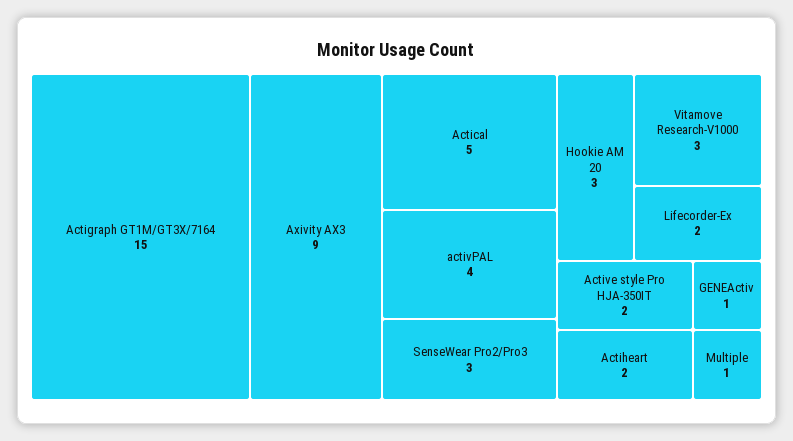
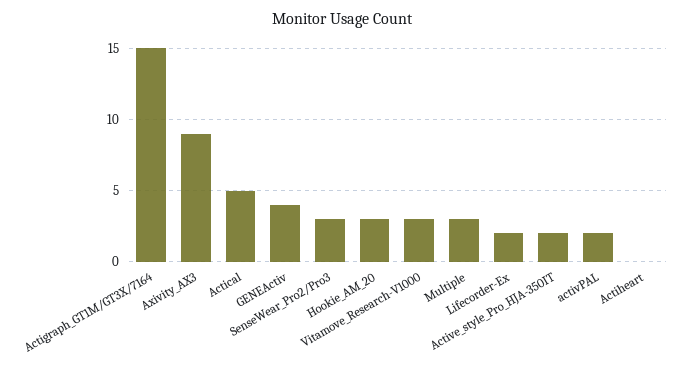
  {
    "Actigraph GT1M/GT3X/7164": 15,
    "Axivity AX3": 9,
    "Actical": 5,
-   "activPAL": 4,
+   "activPAL": 2,
    "SenseWear Pro2/Pro3": 3,
    "Hookie AM 20": 3,
    "Vitamove Research-V1000": 3,
    "Lifecorder-Ex": 2,
    "Active style Pro HJA-350IT": 2,
-   "Actiheart": 2,
+   "Actiheart": 0,
-   "GENEActiv": 1,
+   "GENEActiv": 4,
-   "Multiple": 1
+   "Multiple": 3
  }

